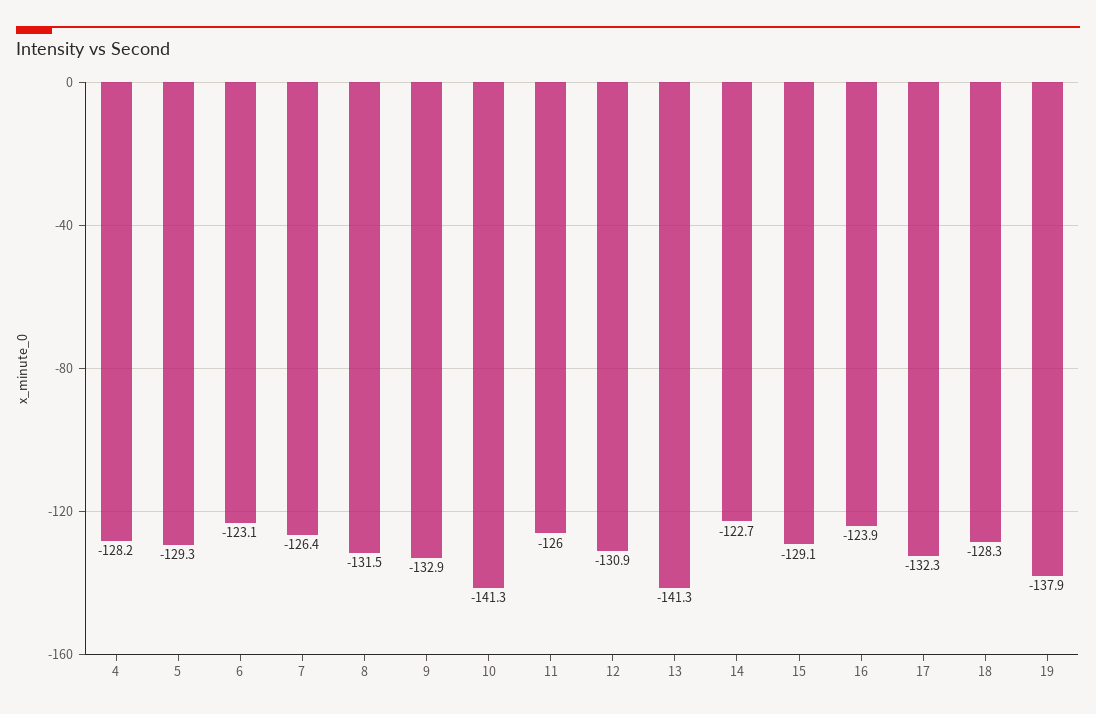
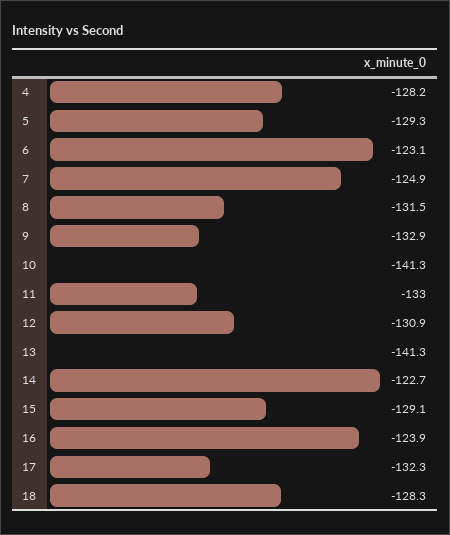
  {
    "4": -128.2,
    "5": -129.3,
    "6": -123.1,
-   "7": -126.4,
+   "7": -124.9,
    "8": -131.5,
    "9": -132.9,
    "10": -141.3,
-   "11": -126,
+   "11": -133,
    "12": -130.9,
    "13": -141.3,
    "14": -122.7,
    "15": -129.1,
    "16": -123.9,
    "17": -132.3,
-   "18": -128.3,
+   "18": -128.3
-   "19": -137.9
  }

